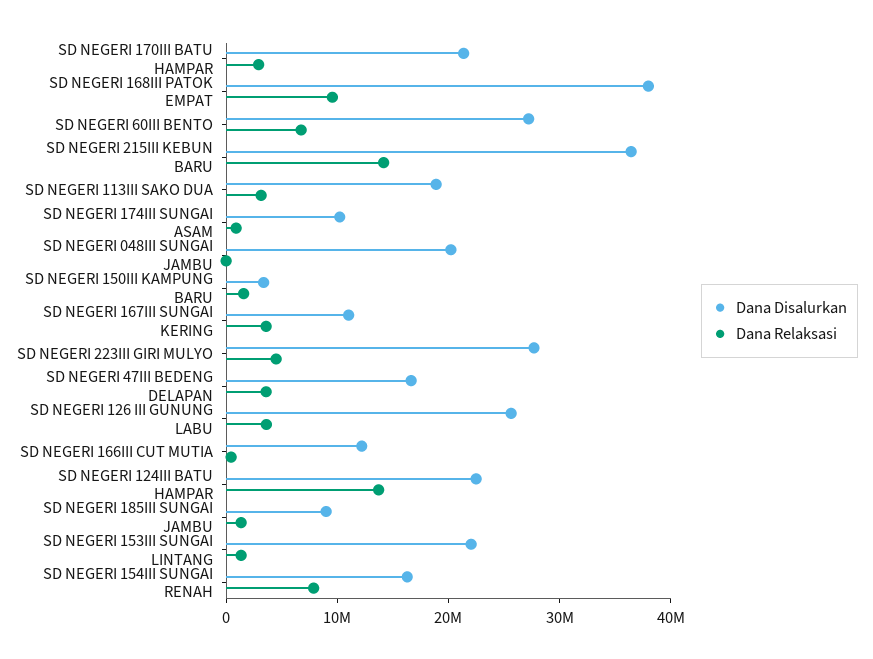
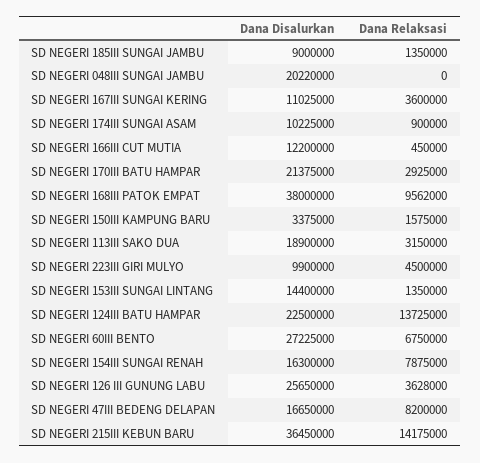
  {
    "Dana Disalurkan": {
      "SD NEGERI 170III BATU HAMPAR": 21375000,
      "SD NEGERI 168III PATOK EMPAT": 38000000,
      "SD NEGERI 60III BENTO": 27225000,
      "SD NEGERI 215III KEBUN BARU": 36450000,
      "SD NEGERI 113III SAKO DUA": 18900000,
      "SD NEGERI 174III SUNGAI ASAM": 10225000,
      "SD NEGERI 048III SUNGAI JAMBU": 20220000,
      "SD NEGERI 150III KAMPUNG BARU": 3375000,
      "SD NEGERI 167III SUNGAI KERING": 11025000,
-     "SD NEGERI 223III GIRI MULYO": 28000000,
+     "SD NEGERI 223III GIRI MULYO": 9900000,
      "SD NEGERI 47III BEDENG DELAPAN": 16650000,
      "SD NEGERI 126 III GUNUNG LABU": 25650000,
      "SD NEGERI 166III CUT MUTIA": 12200000,
      "SD NEGERI 124III BATU HAMPAR": 22500000,
      "SD NEGERI 185III SUNGAI JAMBU": 9000000,
-     "SD NEGERI 153III SUNGAI LINTANG": 22000000,
+     "SD NEGERI 153III SUNGAI LINTANG": 14400000,
      "SD NEGERI 154III SUNGAI RENAH": 16300000
    },
    "Dana Relaksasi": {
      "SD NEGERI 170III BATU HAMPAR": 2925000,
      "SD NEGERI 168III PATOK EMPAT": 9562000,
      "SD NEGERI 60III BENTO": 6750000,
      "SD NEGERI 215III KEBUN BARU": 14175000,
      "SD NEGERI 113III SAKO DUA": 3150000,
      "SD NEGERI 174III SUNGAI ASAM": 900000,
      "SD NEGERI 048III SUNGAI JAMBU": 0,
      "SD NEGERI 150III KAMPUNG BARU": 1575000,
      "SD NEGERI 167III SUNGAI KERING": 3600000,
      "SD NEGERI 223III GIRI MULYO": 4500000,
-     "SD NEGERI 47III BEDENG DELAPAN": 4000000,
+     "SD NEGERI 47III BEDENG DELAPAN": 8200000,
      "SD NEGERI 126 III GUNUNG LABU": 3628000,
      "SD NEGERI 166III CUT MUTIA": 450000,
      "SD NEGERI 124III BATU HAMPAR": 13725000,
      "SD NEGERI 185III SUNGAI JAMBU": 1350000,
      "SD NEGERI 153III SUNGAI LINTANG": 1350000,
      "SD NEGERI 154III SUNGAI RENAH": 7875000
    }
  }

